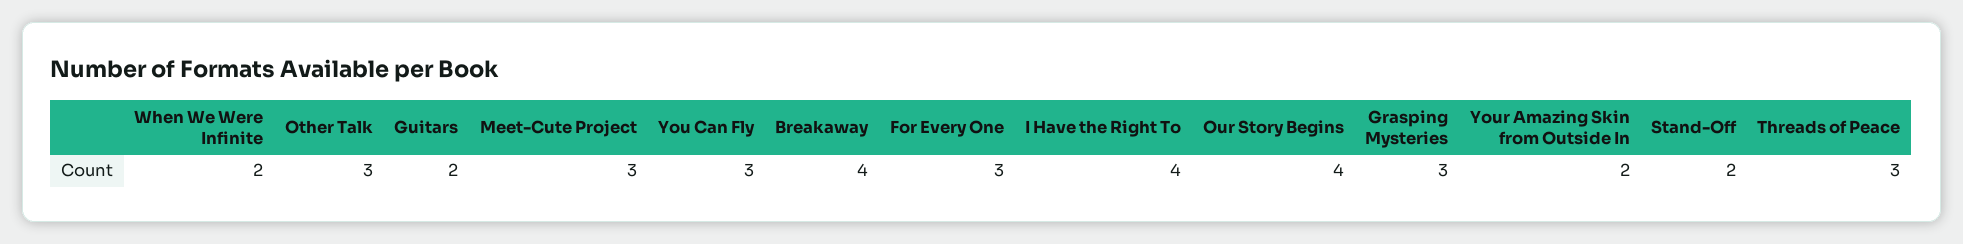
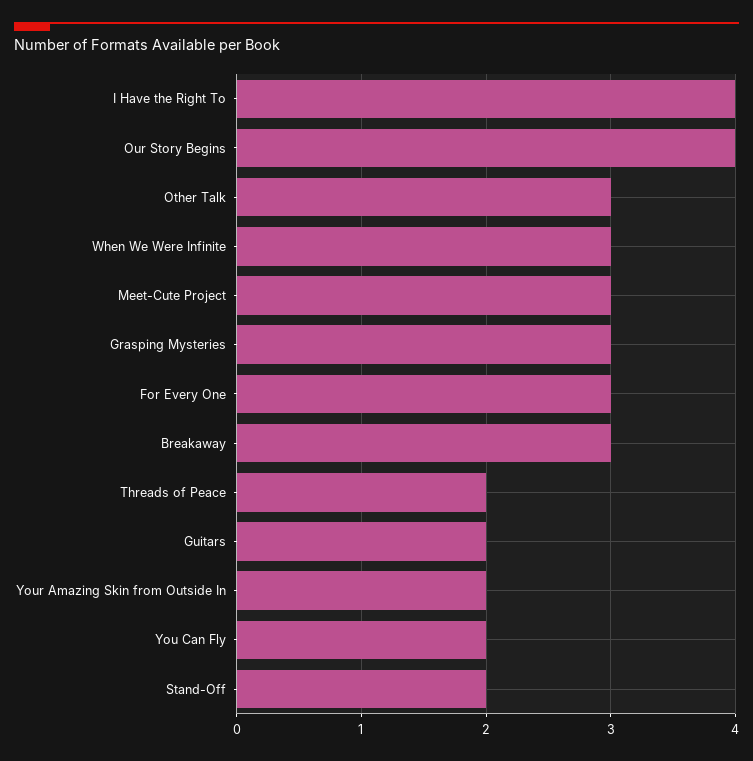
  {
-   "When We Were Infinite": 2,
+   "When We Were Infinite": 3,
    "Other Talk": 3,
    "Guitars": 2,
    "Meet-Cute Project": 3,
-   "You Can Fly": 3,
+   "You Can Fly": 2,
-   "Breakaway": 4,
+   "Breakaway": 3,
    "For Every One": 3,
    "I Have the Right To": 4,
    "Our Story Begins": 4,
    "Grasping Mysteries": 3,
    "Your Amazing Skin from Outside In": 2,
    "Stand-Off": 2,
-   "Threads of Peace": 3
+   "Threads of Peace": 2
  }

